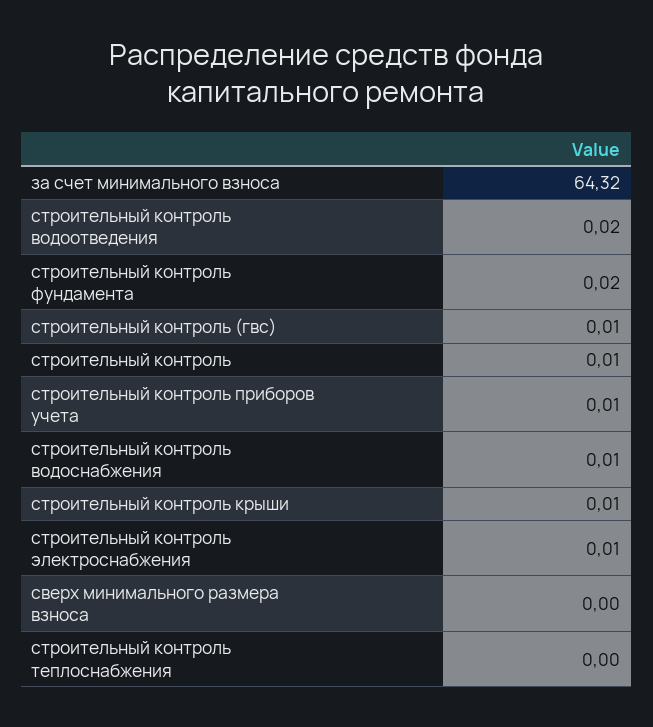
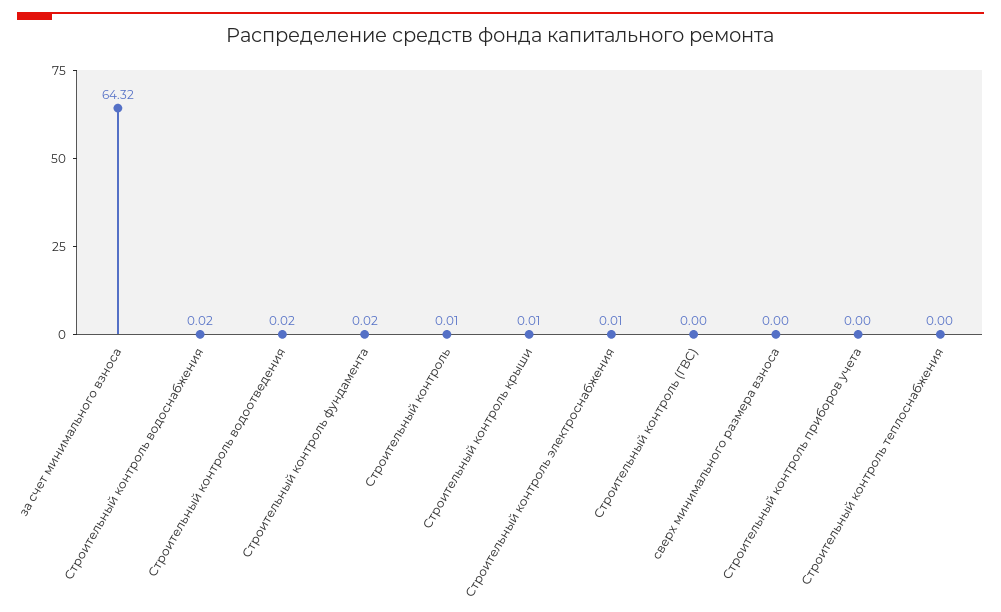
  {
    "за счет минимального взноса": 64.32,
    "строительный контроль водоотведения": 0.02,
    "строительный контроль фундамента": 0.02,
-   "строительный контроль (гвс)": 0.01,
+   "строительный контроль (гвс)": 0,
    "строительный контроль": 0.01,
-   "строительный контроль приборов учета": 0.01,
+   "строительный контроль приборов учета": 0,
-   "строительный контроль водоснабжения": 0.01,
+   "строительный контроль водоснабжения": 0.02,
    "строительный контроль крыши": 0.01,
    "строительный контроль электроснабжения": 0.01,
    "сверх минимального размера взноса": 0,
    "строительный контроль теплоснабжения": 0
  }

